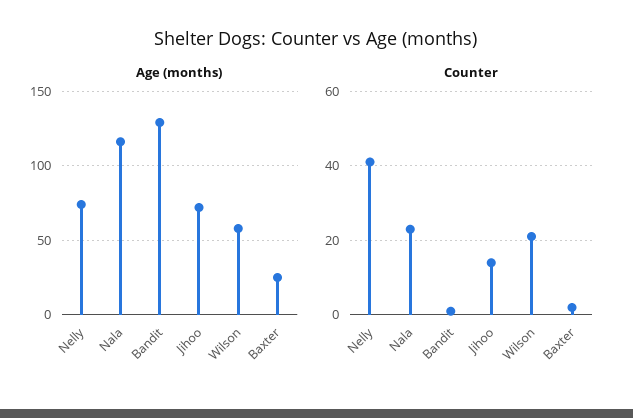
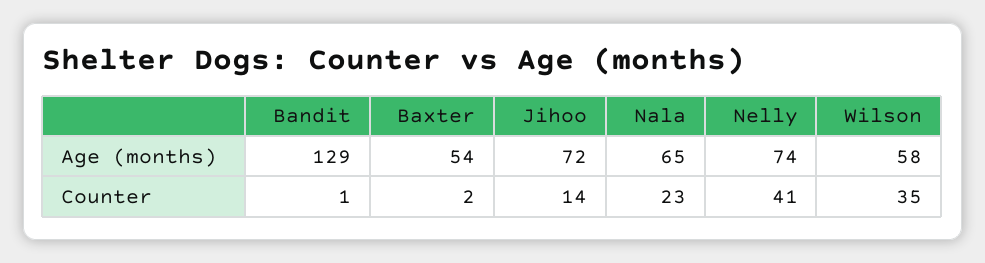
  {
    "Age (months)": {
      "Nelly": 74,
-     "Nala": 115,
+     "Nala": 65,
      "Bandit": 129,
      "Jihoo": 72,
      "Wilson": 58,
-     "Baxter": 25
+     "Baxter": 54
    },
    "Counter": {
      "Nelly": 41,
      "Nala": 23,
      "Bandit": 1,
      "Jihoo": 14,
-     "Wilson": 20,
+     "Wilson": 35,
      "Baxter": 2
    }
  }

